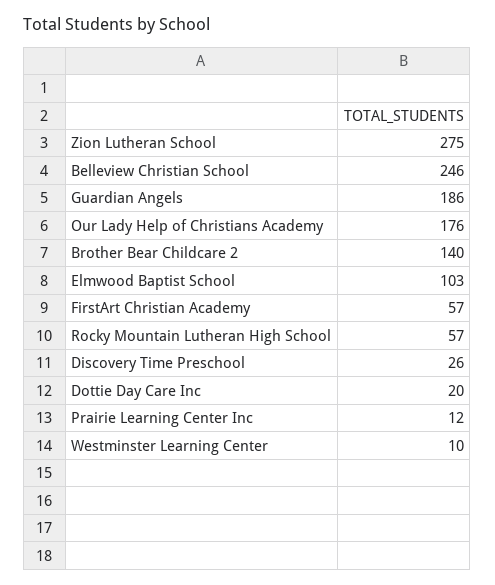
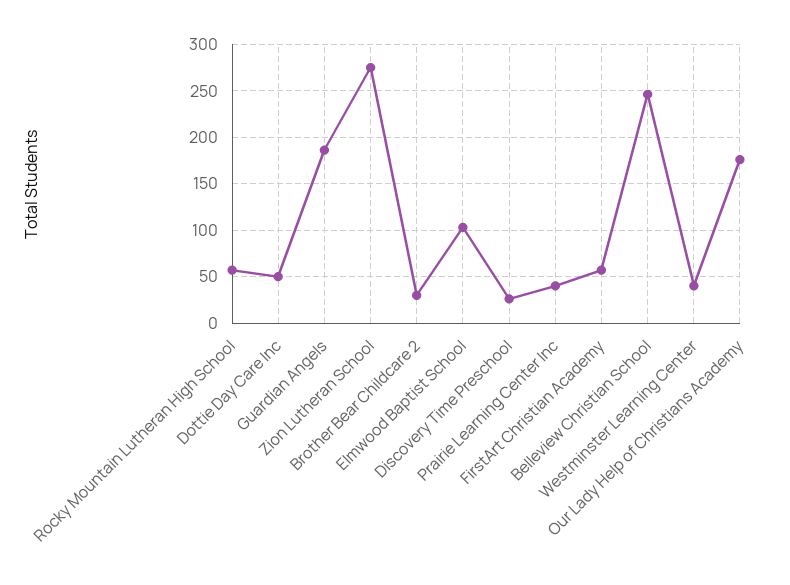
  {
    "Zion Lutheran School": 275,
    "Belleview Christian School": 246,
    "Guardian Angels": 186,
    "Our Lady Help of Christians Academy": 176,
-   "Brother Bear Childcare 2": 140,
+   "Brother Bear Childcare 2": 30,
    "Elmwood Baptist School": 103,
    "FirstArt Christian Academy": 57,
    "Rocky Mountain Lutheran High School": 57,
    "Discovery Time Preschool": 26,
-   "Dottie Day Care Inc": 20,
+   "Dottie Day Care Inc": 50,
-   "Prairie Learning Center Inc": 12,
+   "Prairie Learning Center Inc": 40,
-   "Westminster Learning Center": 10
+   "Westminster Learning Center": 40
  }

